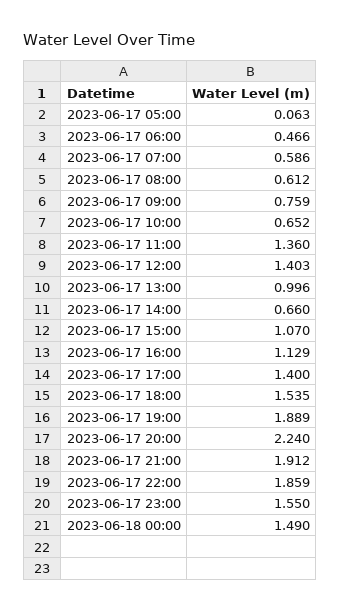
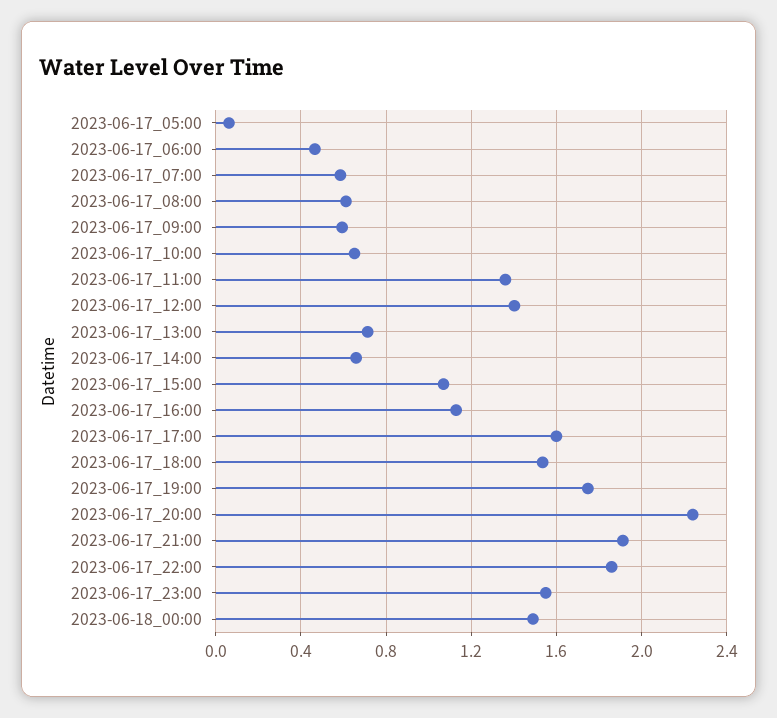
  {
    "2023-06-17 05:00": 0.063,
    "2023-06-17 06:00": 0.466,
    "2023-06-17 07:00": 0.586,
    "2023-06-17 08:00": 0.612,
-   "2023-06-17 09:00": 0.759,
+   "2023-06-17 09:00": 0.6,
    "2023-06-17 10:00": 0.652,
    "2023-06-17 11:00": 1.36,
    "2023-06-17 12:00": 1.403,
-   "2023-06-17 13:00": 0.996,
+   "2023-06-17 13:00": 0.7,
    "2023-06-17 14:00": 0.66,
    "2023-06-17 15:00": 1.07,
    "2023-06-17 16:00": 1.129,
-   "2023-06-17 17:00": 1.4,
+   "2023-06-17 17:00": 1.6,
    "2023-06-17 18:00": 1.535,
-   "2023-06-17 19:00": 1.889,
+   "2023-06-17 19:00": 1.75,
    "2023-06-17 20:00": 2.24,
    "2023-06-17 21:00": 1.912,
    "2023-06-17 22:00": 1.859,
    "2023-06-17 23:00": 1.55,
    "2023-06-18 00:00": 1.49
  }

